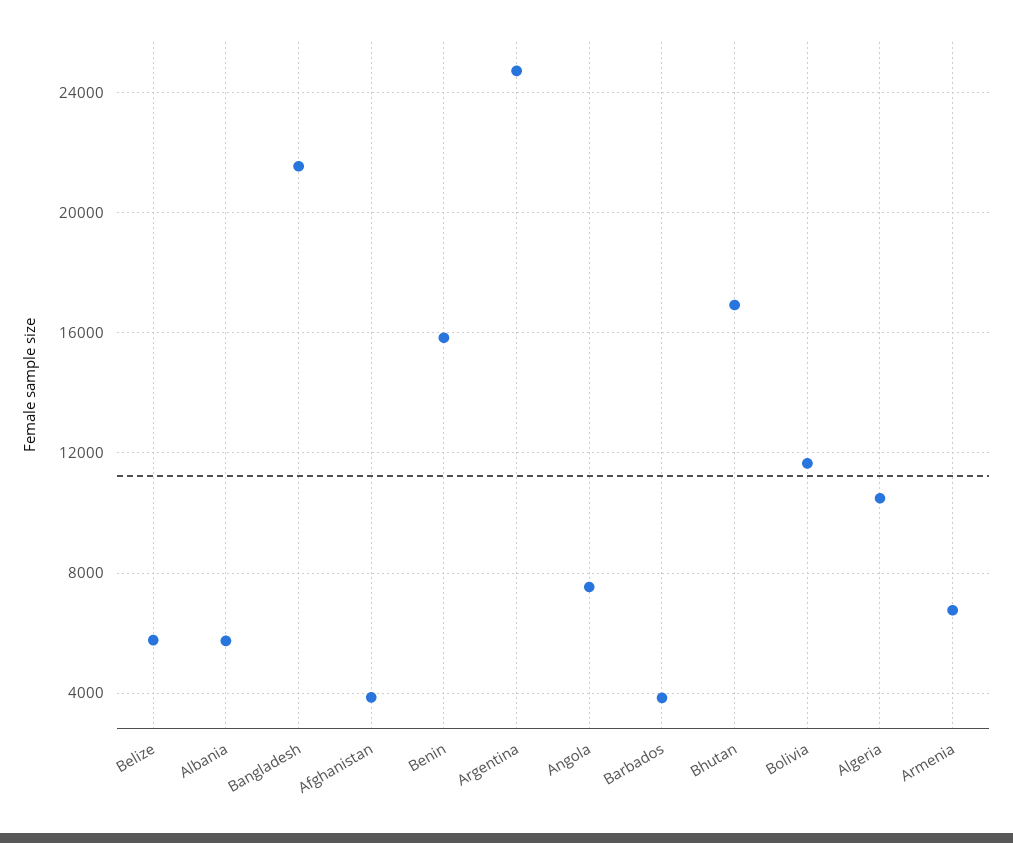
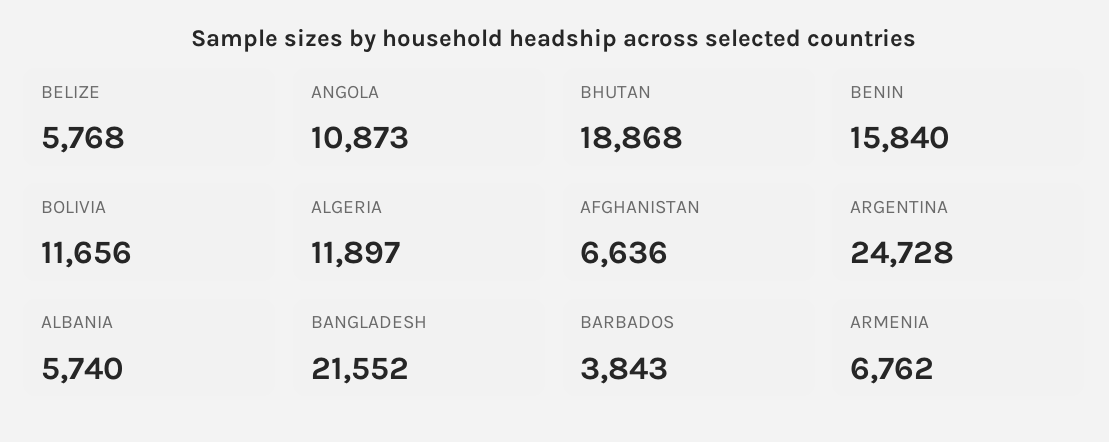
  {
    "Belize": 5768,
    "Albania": 5740,
    "Bangladesh": 21552,
-   "Afghanistan": 4000,
+   "Afghanistan": 6636,
    "Benin": 15840,
    "Argentina": 24728,
-   "Angola": 7500,
+   "Angola": 10873,
    "Barbados": 3843,
-   "Bhutan": 17000,
+   "Bhutan": 18868,
    "Bolivia": 11656,
-   "Algeria": 10500,
+   "Algeria": 11897,
    "Armenia": 6762
  }

